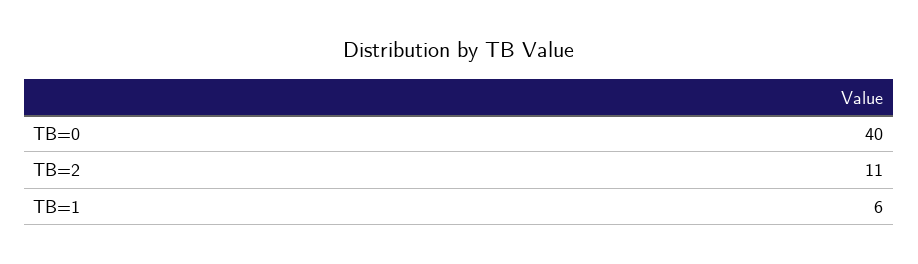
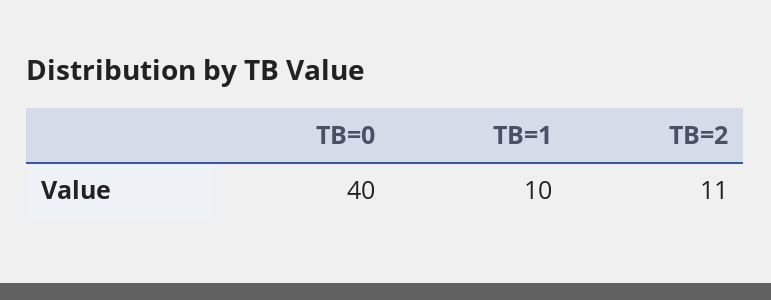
  {
    "TB=0": 40,
    "TB=2": 11,
-   "TB=1": 6
+   "TB=1": 10
  }

